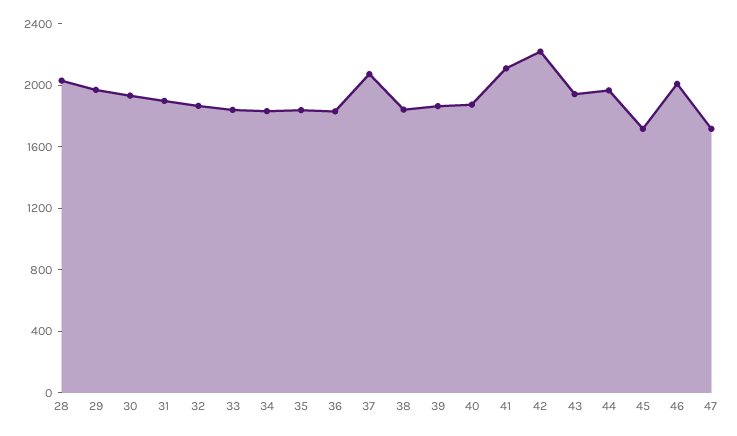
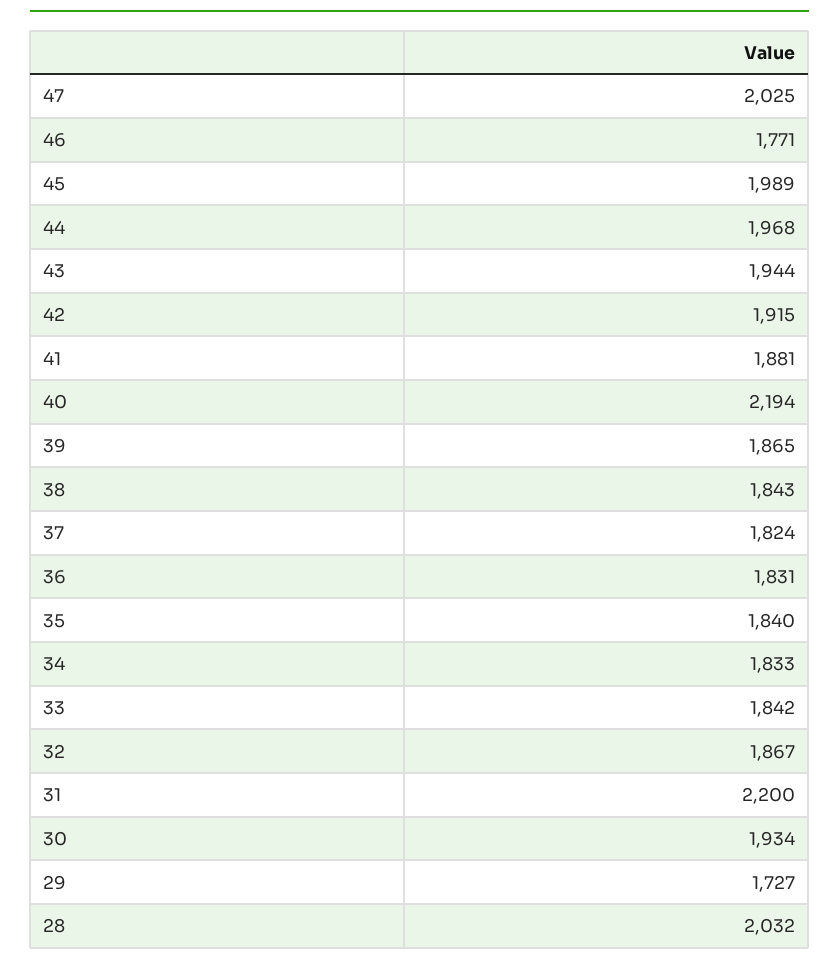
  {
    "28": 2032,
-   "29": 2000,
+   "29": 1727,
    "30": 1934,
-   "31": 1900,
+   "31": 2200,
    "32": 1867,
    "33": 1842,
    "34": 1833,
    "35": 1840,
    "36": 1831,
-   "37": 2100,
+   "37": 1824,
    "38": 1843,
    "39": 1865,
-   "40": 1900,
+   "40": 2194,
-   "41": 2100,
+   "41": 1881,
-   "42": 2200,
+   "42": 1915,
    "43": 1944,
    "44": 1968,
-   "45": 1700,
+   "45": 1989,
-   "46": 2000,
+   "46": 1771,
-   "47": 1700
+   "47": 2025
  }

